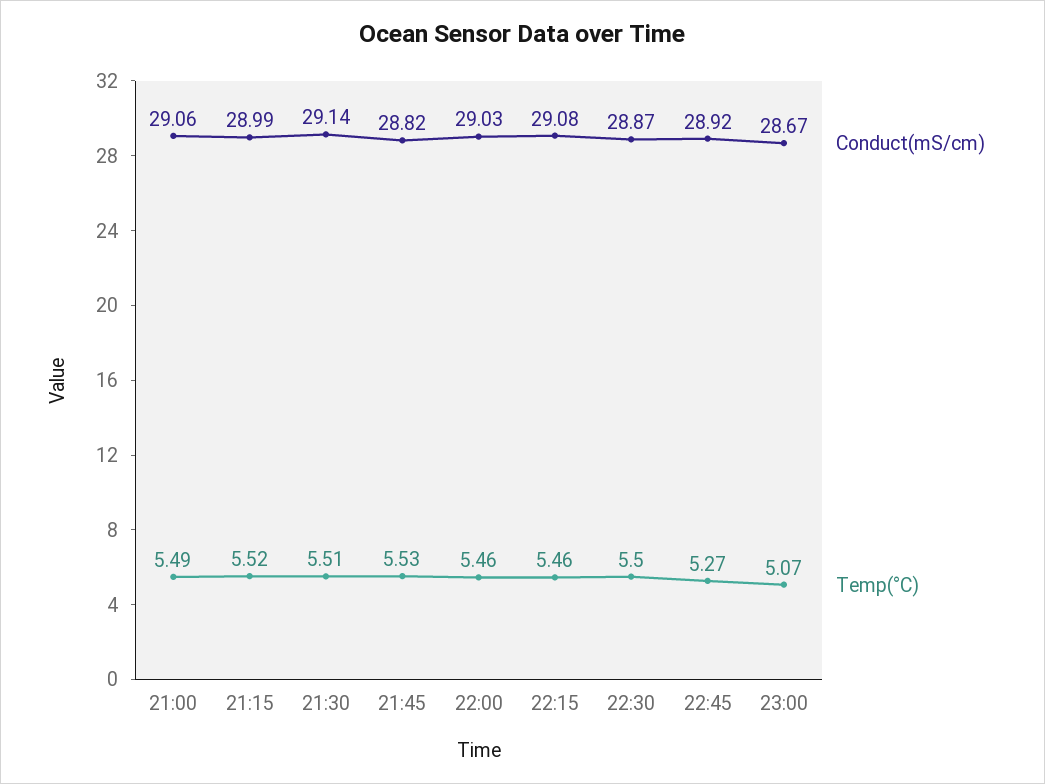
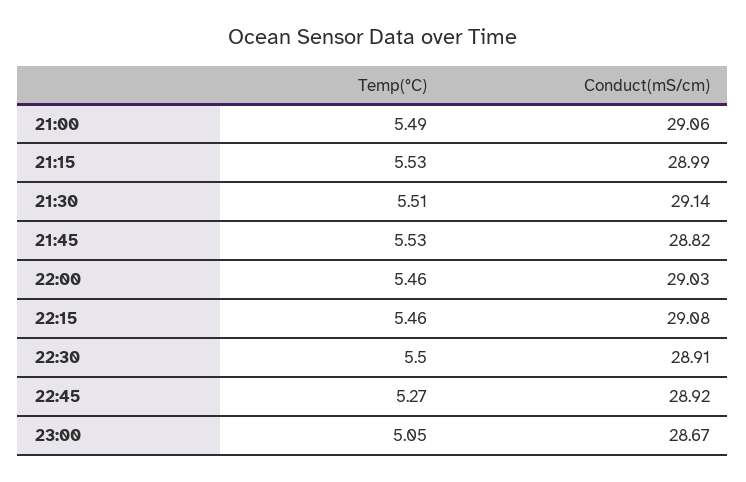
  {
    "Conduct(mS/cm)": {
      "21:00": 29.06,
      "21:15": 28.99,
      "21:30": 29.14,
      "21:45": 28.82,
      "22:00": 29.03,
      "22:15": 29.08,
-     "22:30": 28.87,
+     "22:30": 28.91,
      "22:45": 28.92,
      "23:00": 28.67
    },
    "Temp(°C)": {
      "21:00": 5.49,
-     "21:15": 5.52,
+     "21:15": 5.53,
      "21:30": 5.51,
      "21:45": 5.53,
      "22:00": 5.46,
      "22:15": 5.46,
      "22:30": 5.5,
      "22:45": 5.27,
-     "23:00": 5.07
+     "23:00": 5.05
    }
  }

